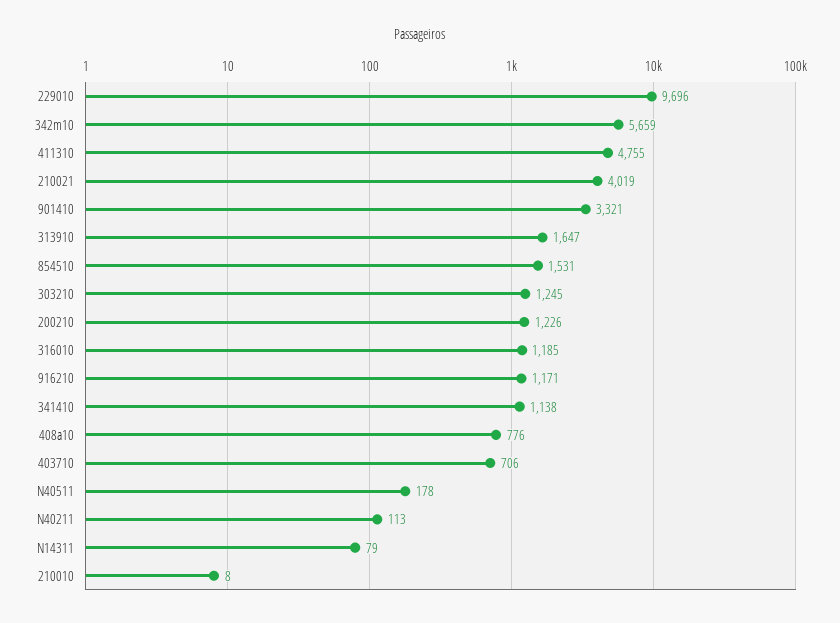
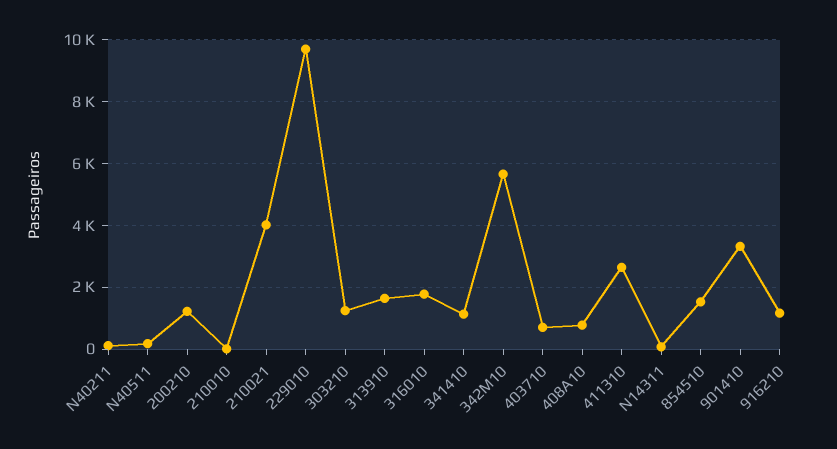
  {
    "229010": 9696,
    "342m10": 5659,
-   "411310": 4755,
+   "411310": 2600,
    "210021": 4019,
    "901410": 3321,
    "313910": 1647,
    "854510": 1531,
    "303210": 1245,
    "200210": 1226,
-   "316010": 1185,
+   "316010": 1800,
    "916210": 1171,
    "341410": 1138,
    "408a10": 776,
    "403710": 706,
    "N40511": 178,
    "N40211": 113,
    "N14311": 79,
    "210010": 8
  }

